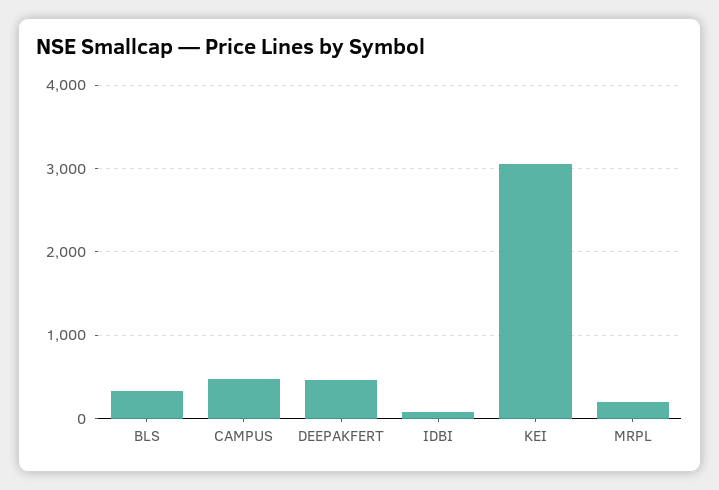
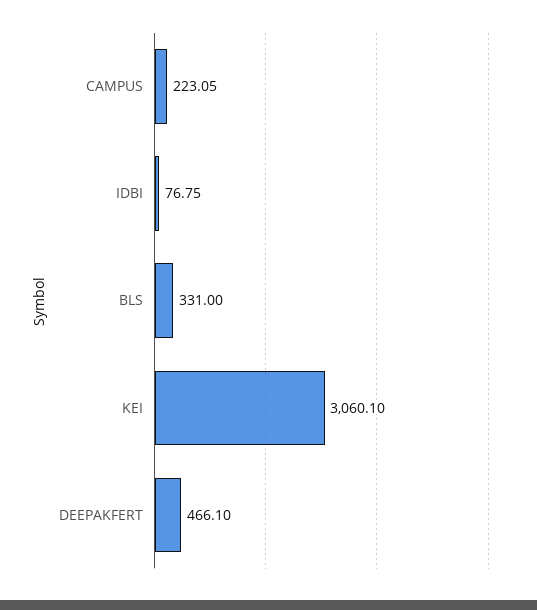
  {
    "BLS": 331,
-   "CAMPUS": 500,
+   "CAMPUS": 223.05,
    "DEEPAKFERT": 466.1,
    "IDBI": 76.75,
-   "KEI": 3060.1,
+   "KEI": 3060.1
-   "MRPL": 200
  }

